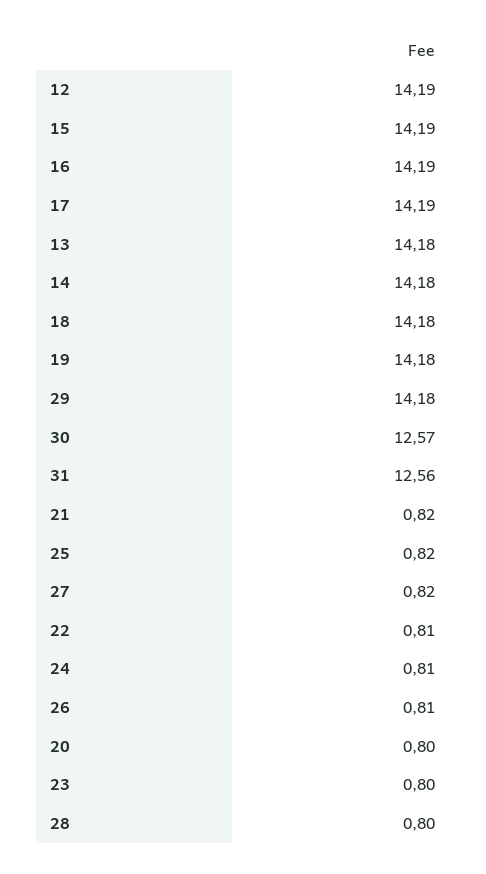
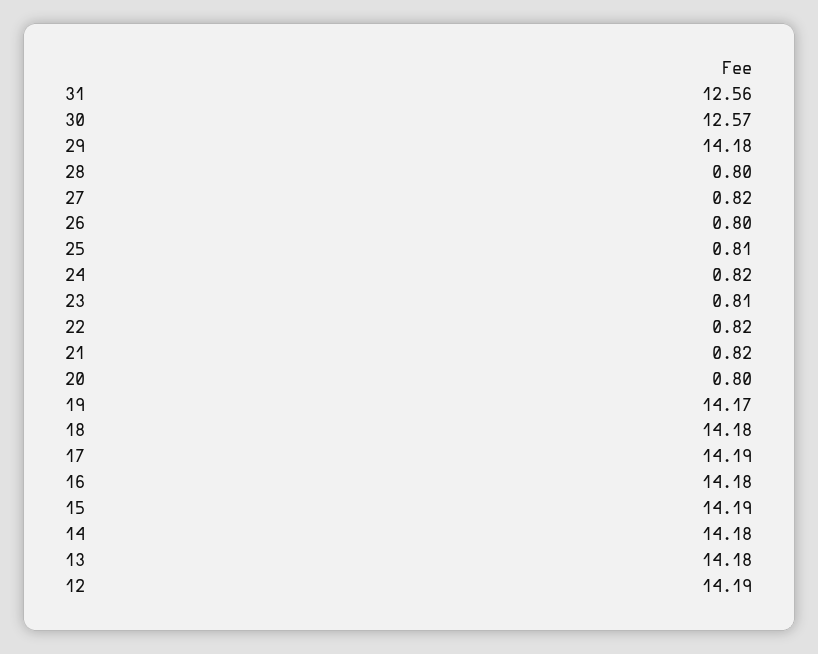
  {
    "12": 14.19,
    "15": 14.19,
-   "16": 14.19,
+   "16": 14.18,
    "17": 14.19,
    "13": 14.18,
    "14": 14.18,
    "18": 14.18,
-   "19": 14.18,
+   "19": 14.17,
    "29": 14.18,
    "30": 12.57,
    "31": 12.56,
    "21": 0.82,
-   "25": 0.82,
+   "25": 0.81,
    "27": 0.82,
-   "22": 0.81,
+   "22": 0.82,
-   "24": 0.81,
+   "24": 0.82,
-   "26": 0.81,
+   "26": 0.8,
    "20": 0.8,
-   "23": 0.8,
+   "23": 0.81,
    "28": 0.8
  }

